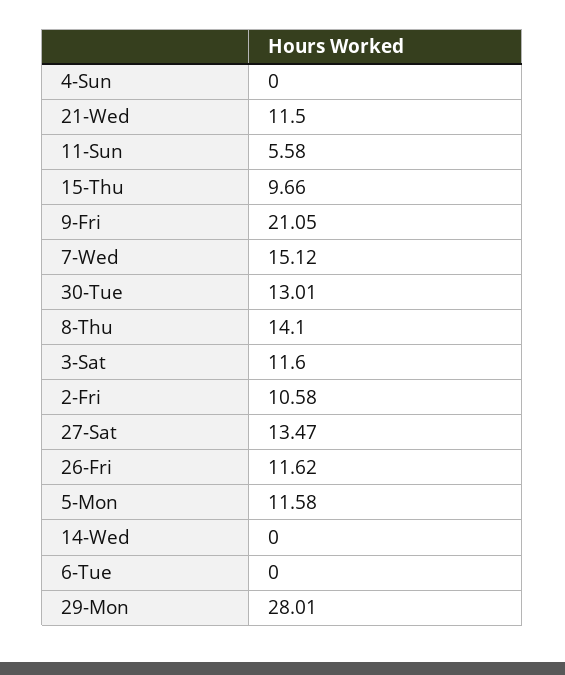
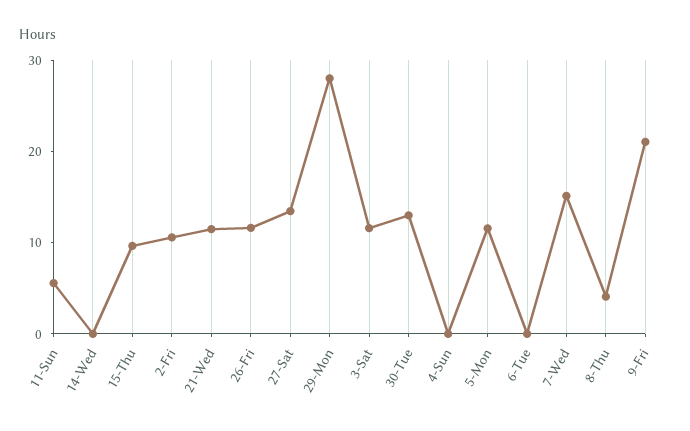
  {
    "4-Sun": 0,
    "21-Wed": 11.5,
    "11-Sun": 5.58,
    "15-Thu": 9.66,
    "9-Fri": 21.05,
    "7-Wed": 15.12,
    "30-Tue": 13.01,
-   "8-Thu": 14.1,
+   "8-Thu": 4,
    "3-Sat": 11.6,
    "2-Fri": 10.58,
    "27-Sat": 13.47,
    "26-Fri": 11.62,
    "5-Mon": 11.58,
    "14-Wed": 0,
    "6-Tue": 0,
    "29-Mon": 28.01
  }

